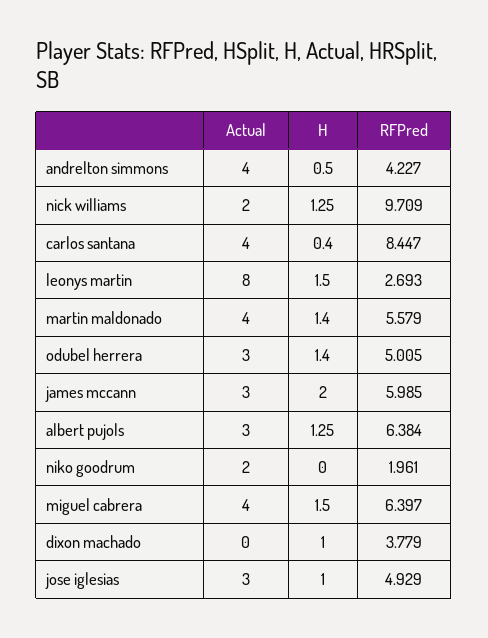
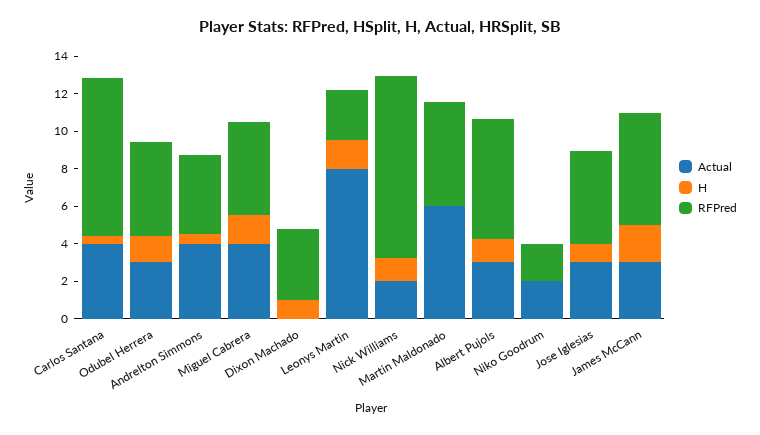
  {
    "Actual": {
      "andrelton simmons": 4,
      "nick williams": 2,
      "carlos santana": 4,
      "leonys martin": 8,
-     "martin maldonado": 4,
+     "martin maldonado": 6,
      "odubel herrera": 3,
      "james mccann": 3,
      "albert pujols": 3,
      "niko goodrum": 2,
      "miguel cabrera": 4,
      "dixon machado": 0,
      "jose iglesias": 3
    },
    "H": {
      "andrelton simmons": 0.5,
      "nick williams": 1.25,
      "carlos santana": 0.4,
      "leonys martin": 1.5,
-     "martin maldonado": 1.4,
+     "martin maldonado": 0,
      "odubel herrera": 1.4,
      "james mccann": 2,
      "albert pujols": 1.25,
      "niko goodrum": 0,
      "miguel cabrera": 1.5,
      "dixon machado": 1,
      "jose iglesias": 1
    },
    "RFPred": {
      "andrelton simmons": 4.227,
      "nick williams": 9.709,
      "carlos santana": 8.447,
      "leonys martin": 2.693,
      "martin maldonado": 5.579,
      "odubel herrera": 5.005,
      "james mccann": 5.985,
      "albert pujols": 6.384,
      "niko goodrum": 1.961,
-     "miguel cabrera": 6.397,
+     "miguel cabrera": 5,
      "dixon machado": 3.779,
      "jose iglesias": 4.929
    }
  }

